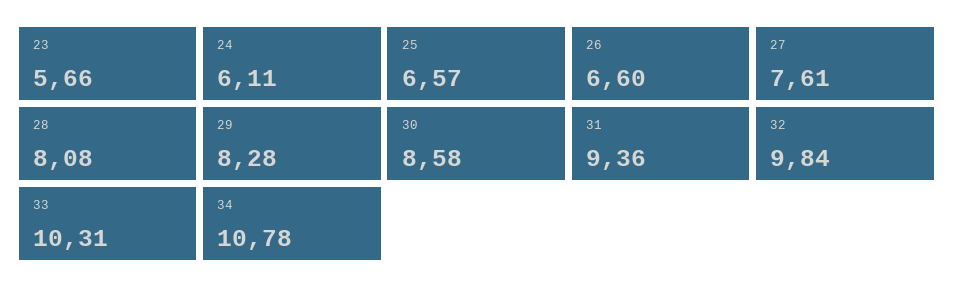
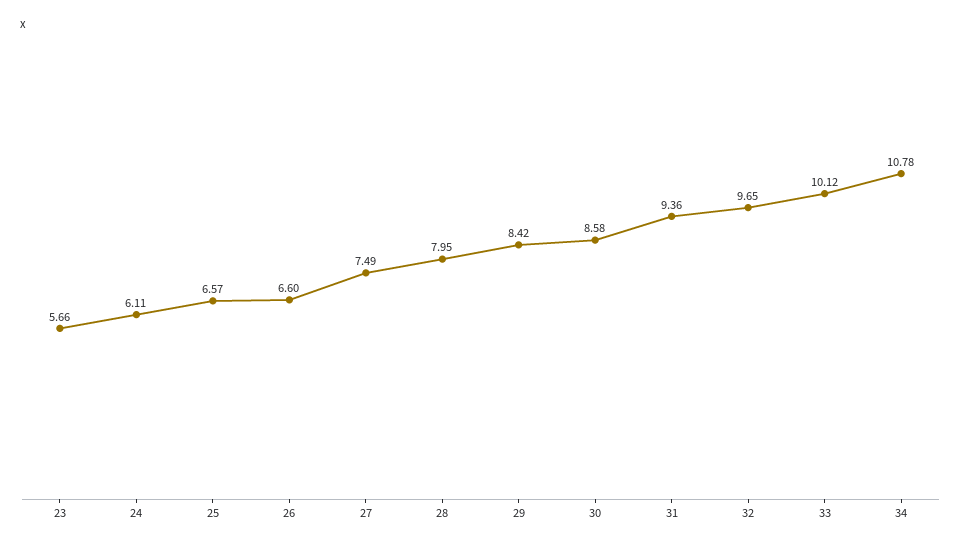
  {
    "23": 5.66,
    "24": 6.11,
    "25": 6.57,
    "26": 6.6,
-   "27": 7.61,
+   "27": 7.49,
-   "28": 8.08,
+   "28": 7.95,
-   "29": 8.28,
+   "29": 8.42,
    "30": 8.58,
    "31": 9.36,
-   "32": 9.84,
+   "32": 9.65,
-   "33": 10.31,
+   "33": 10.12,
    "34": 10.78
  }

